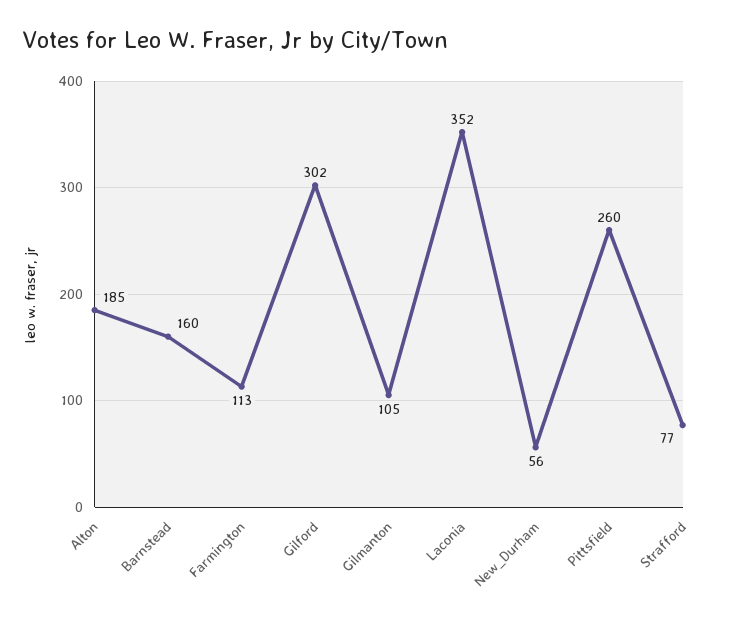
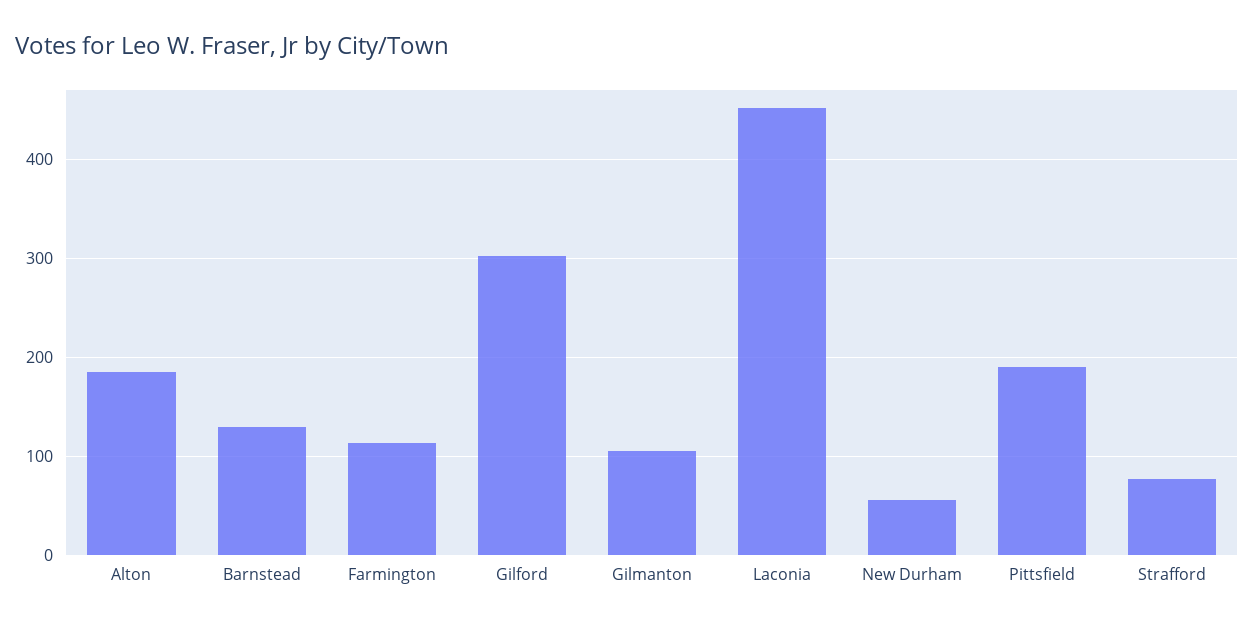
  {
    "Alton": 185,
-   "Barnstead": 160,
+   "Barnstead": 130,
    "Farmington": 113,
    "Gilford": 302,
    "Gilmanton": 105,
-   "Laconia": 352,
+   "Laconia": 450,
    "New_Durham": 56,
-   "Pittsfield": 260,
+   "Pittsfield": 190,
    "Strafford": 77
  }

